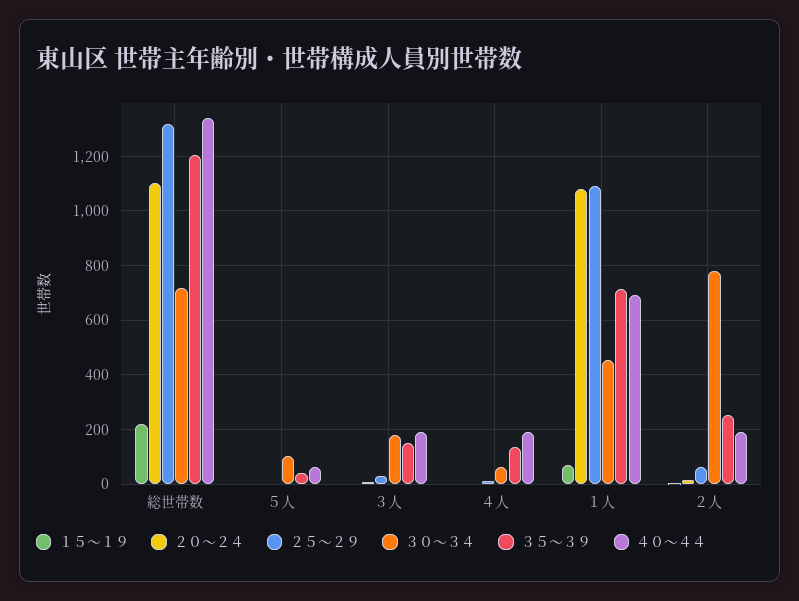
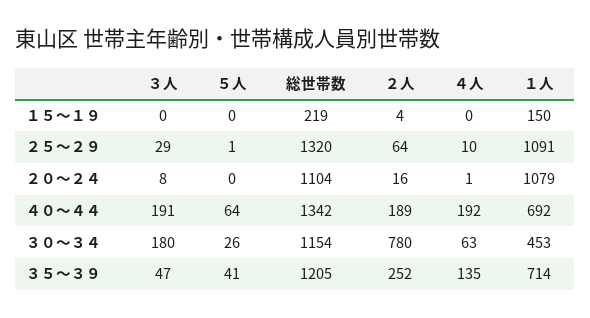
  {
    "１５～１９": {
      "総世帯数": 219,
      "５人": 0,
      "３人": 0,
      "４人": 0,
-     "１人": 75,
+     "１人": 150,
      "２人": 4
    },
    "２０～２４": {
      "総世帯数": 1104,
      "５人": 0,
      "３人": 8,
      "４人": 1,
      "１人": 1079,
      "２人": 16
    },
    "２５～２９": {
      "総世帯数": 1320,
      "５人": 1,
      "３人": 29,
      "４人": 10,
      "１人": 1091,
      "２人": 64
    },
    "３０～３４": {
-     "総世帯数": 725,
+     "総世帯数": 1154,
-     "５人": 100,
+     "５人": 26,
      "３人": 180,
      "４人": 63,
      "１人": 453,
      "２人": 780
    },
    "３５～３９": {
      "総世帯数": 1205,
      "５人": 41,
-     "３人": 150,
+     "３人": 47,
      "４人": 135,
      "１人": 714,
      "２人": 252
    },
    "４０～４４": {
      "総世帯数": 1342,
      "５人": 64,
      "３人": 191,
      "４人": 192,
      "１人": 692,
      "２人": 189
    }
  }

